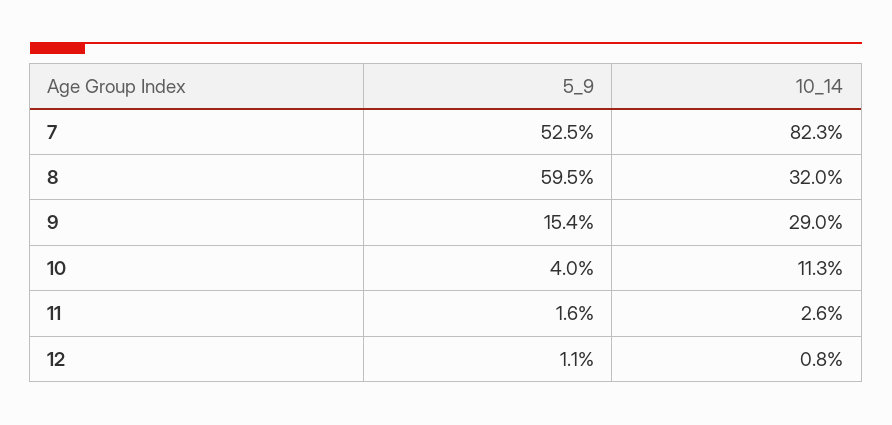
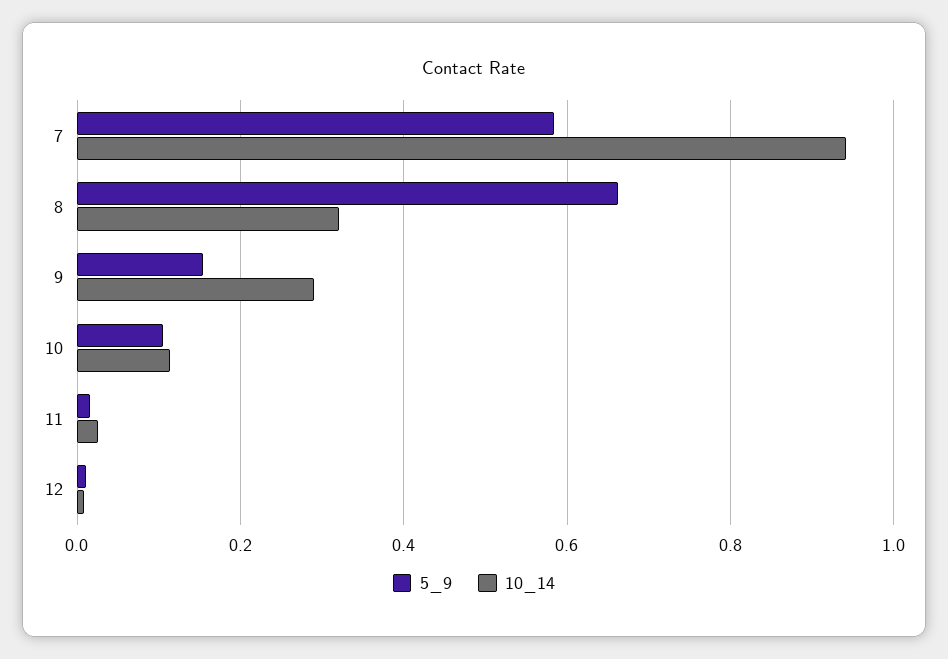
  {
    "5_9": {
-     "7": 0.525,
+     "7": 0.58,
-     "8": 0.595,
+     "8": 0.66,
      "9": 0.154,
-     "10": 0.04,
+     "10": 0.1,
      "11": 0.016,
      "12": 0.011
    },
    "10_14": {
-     "7": 0.823,
+     "7": 0.94,
      "8": 0.32,
      "9": 0.29,
      "10": 0.113,
      "11": 0.026,
      "12": 0.008
    }
  }

